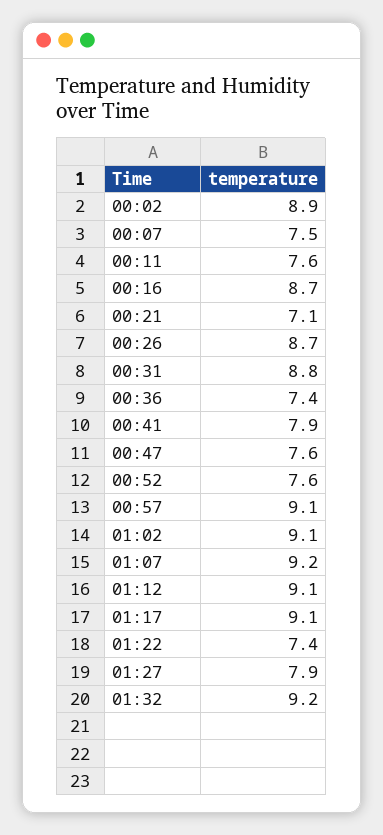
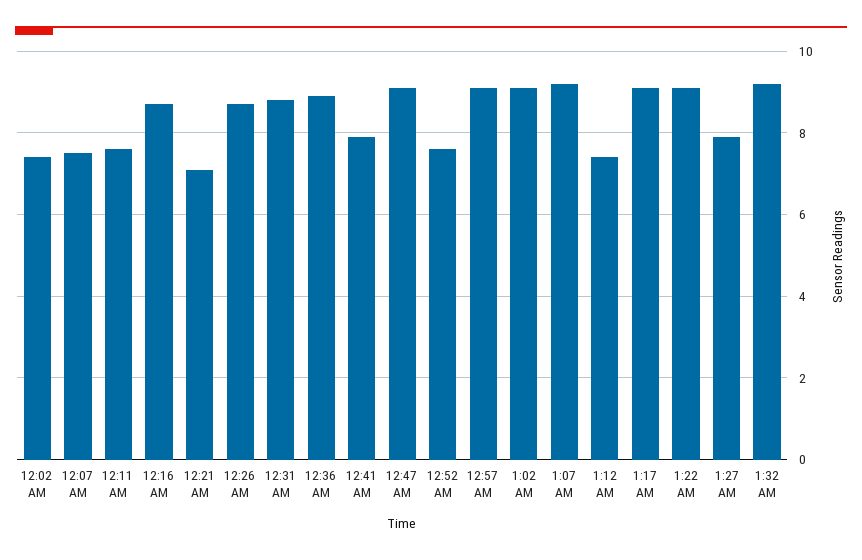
  {
-   "00:02": 8.9,
+   "00:02": 7.5,
    "00:07": 7.5,
    "00:11": 7.6,
    "00:16": 8.7,
    "00:21": 7.1,
    "00:26": 8.7,
    "00:31": 8.8,
-   "00:36": 7.4,
+   "00:36": 9,
    "00:41": 7.9,
-   "00:47": 7.6,
+   "00:47": 9,
    "00:52": 7.6,
    "00:57": 9.1,
    "01:02": 9.1,
    "01:07": 9.2,
-   "01:12": 9.1,
+   "01:12": 7.5,
    "01:17": 9.1,
-   "01:22": 7.4,
+   "01:22": 9,
    "01:27": 7.9,
    "01:32": 9.2
  }

